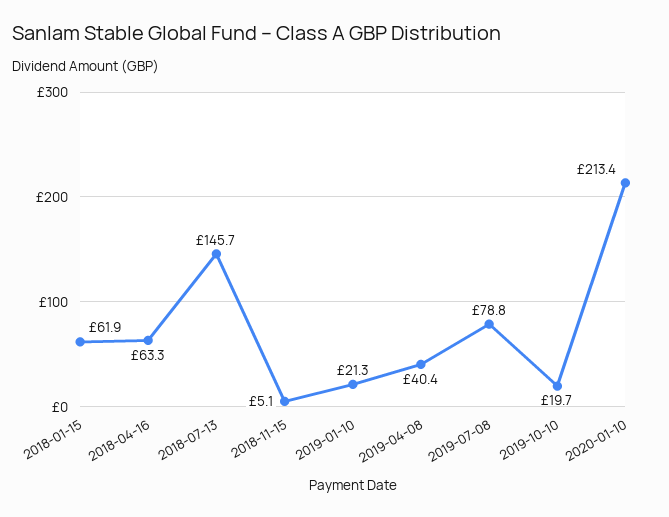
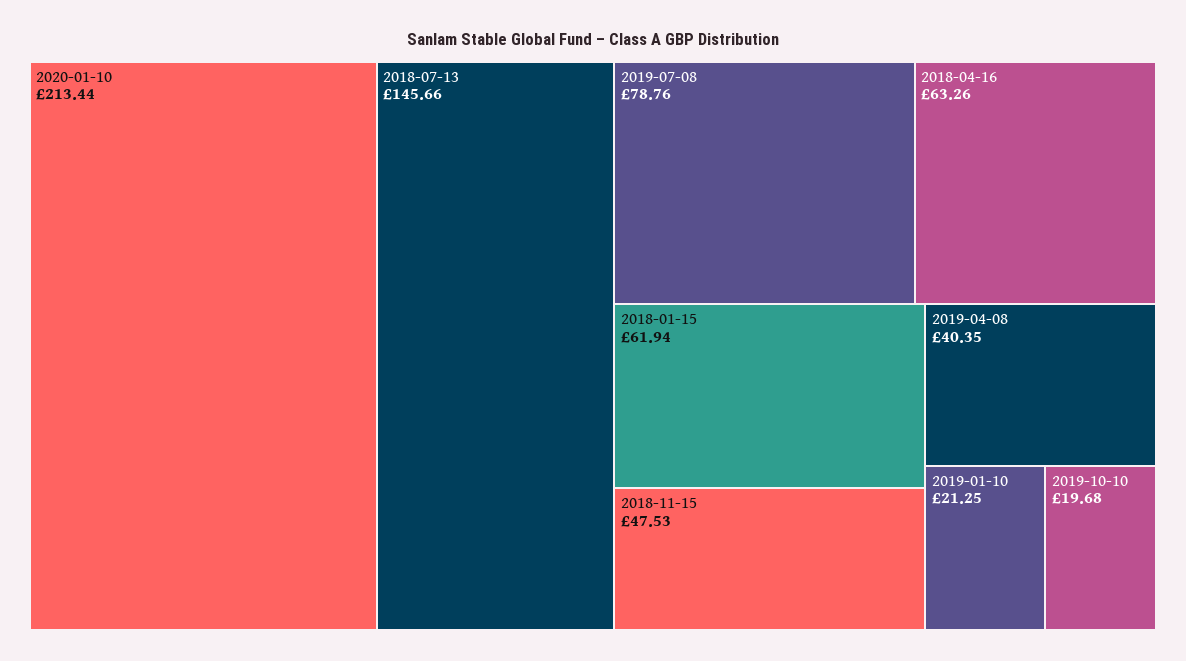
  {
    "2018-01-15": 61.94,
    "2018-04-16": 63.26,
    "2018-07-13": 145.66,
-   "2018-11-15": 5.1,
+   "2018-11-15": 47.53,
    "2019-01-10": 21.25,
    "2019-04-08": 40.35,
    "2019-07-08": 78.76,
    "2019-10-10": 19.68,
    "2020-01-10": 213.44
  }

